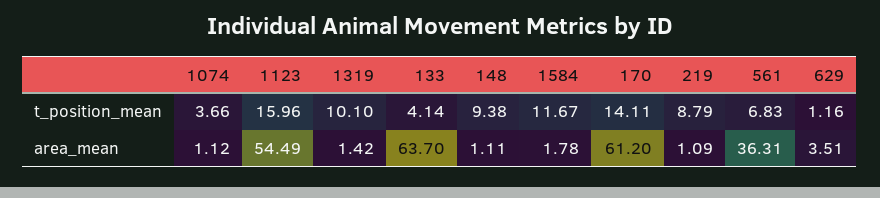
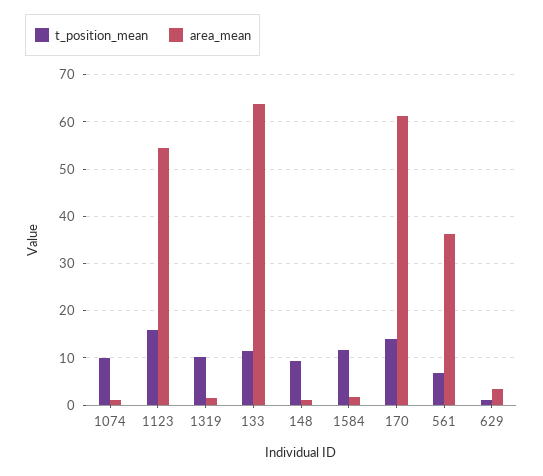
  {
    "t_position_mean": {
-     "1074": 3.66,
+     "1074": 10,
      "1123": 15.96,
      "1319": 10.1,
-     "133": 4.14,
+     "133": 12,
      "148": 9.38,
      "1584": 11.67,
      "170": 14.11,
-     "219": 8.79,
      "561": 6.83,
      "629": 1.16
    },
    "area_mean": {
      "1074": 1.12,
      "1123": 54.49,
      "1319": 1.42,
      "133": 63.7,
      "148": 1.11,
      "1584": 1.78,
      "170": 61.2,
-     "219": 1.09,
      "561": 36.31,
      "629": 3.51
    }
  }

